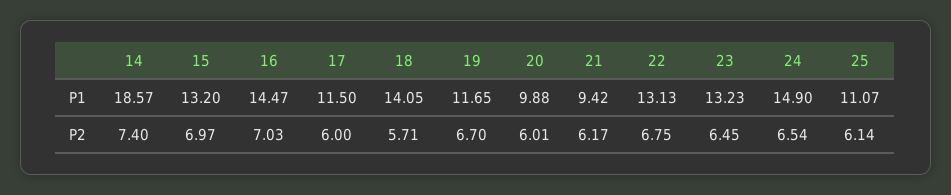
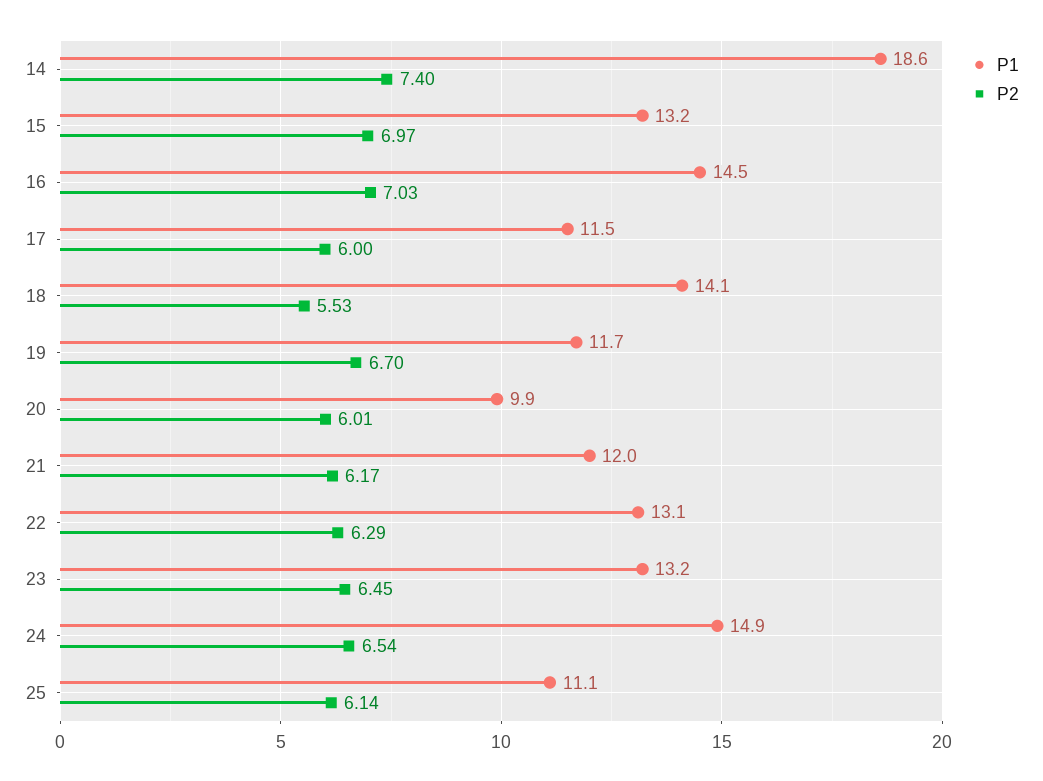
  {
    "P1": {
      "14": 18.57,
      "15": 13.2,
      "16": 14.47,
      "17": 11.5,
      "18": 14.05,
      "19": 11.65,
      "20": 9.88,
-     "21": 9.42,
+     "21": 12,
      "22": 13.13,
      "23": 13.23,
      "24": 14.9,
      "25": 11.07
    },
    "P2": {
      "14": 7.4,
      "15": 6.97,
      "16": 7.03,
      "17": 6,
-     "18": 5.71,
+     "18": 5.53,
      "19": 6.7,
      "20": 6.01,
      "21": 6.17,
-     "22": 6.75,
+     "22": 6.29,
      "23": 6.45,
      "24": 6.54,
      "25": 6.14
    }
  }

